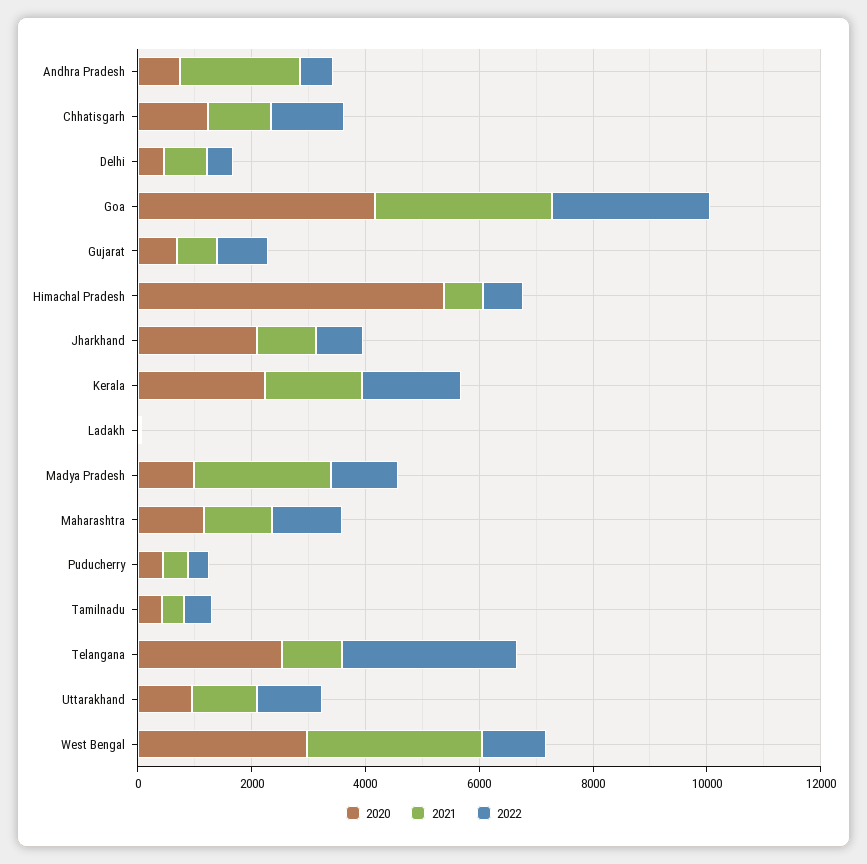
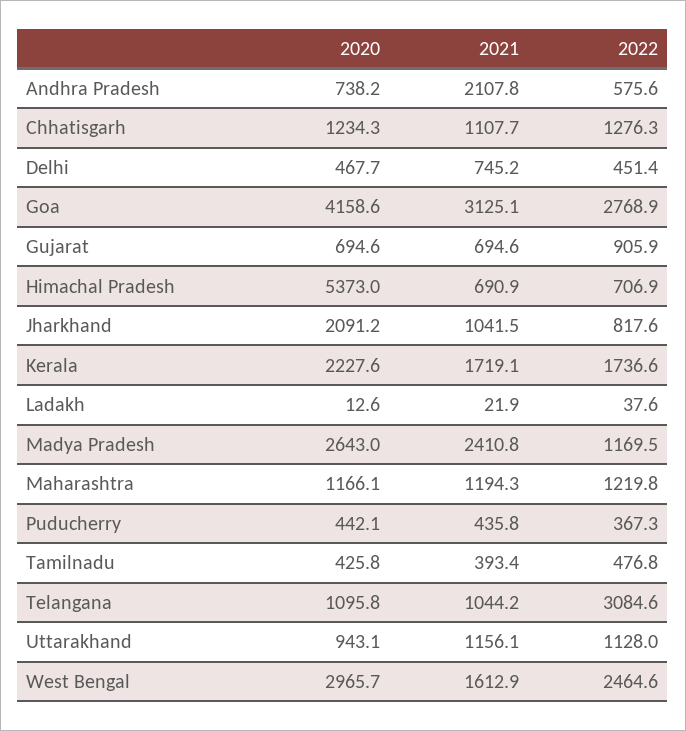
  {
    "2020": {
      "Andhra Pradesh": 738.2,
      "Chhatisgarh": 1234.3,
      "Delhi": 467.7,
      "Goa": 4158.6,
      "Gujarat": 694.6,
      "Himachal Pradesh": 5373,
      "Jharkhand": 2091.2,
      "Kerala": 2227.6,
      "Ladakh": 12.6,
-     "Madya Pradesh": 1000,
+     "Madya Pradesh": 2643,
      "Maharashtra": 1166.1,
      "Puducherry": 442.1,
      "Tamilnadu": 425.8,
-     "Telangana": 2500,
+     "Telangana": 1095.8,
      "Uttarakhand": 943.1,
      "West Bengal": 2965.7
    },
    "2021": {
      "Andhra Pradesh": 2107.8,
      "Chhatisgarh": 1107.7,
      "Delhi": 745.2,
      "Goa": 3125.1,
      "Gujarat": 694.6,
      "Himachal Pradesh": 690.9,
      "Jharkhand": 1041.5,
      "Kerala": 1719.1,
      "Ladakh": 21.9,
      "Madya Pradesh": 2410.8,
      "Maharashtra": 1194.3,
      "Puducherry": 435.8,
      "Tamilnadu": 393.4,
      "Telangana": 1044.2,
      "Uttarakhand": 1156.1,
-     "West Bengal": 3000
+     "West Bengal": 1612.9
    },
    "2022": {
      "Andhra Pradesh": 575.6,
      "Chhatisgarh": 1276.3,
      "Delhi": 451.4,
      "Goa": 2768.9,
      "Gujarat": 905.9,
      "Himachal Pradesh": 706.9,
      "Jharkhand": 817.6,
      "Kerala": 1736.6,
      "Ladakh": 37.6,
      "Madya Pradesh": 1169.5,
      "Maharashtra": 1219.8,
      "Puducherry": 367.3,
      "Tamilnadu": 476.8,
      "Telangana": 3084.6,
      "Uttarakhand": 1128,
-     "West Bengal": 1000
+     "West Bengal": 2464.6
    }
  }

